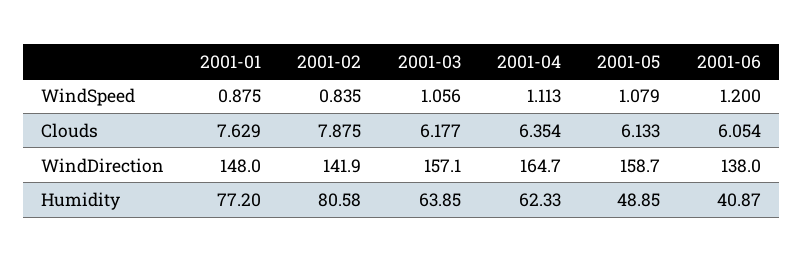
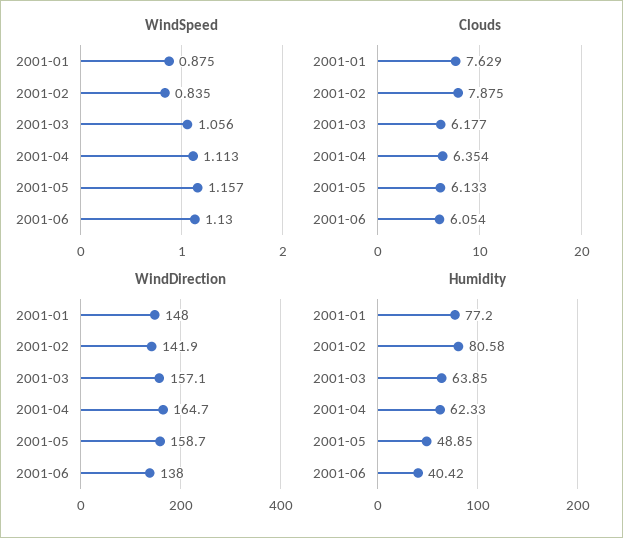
  {
    "WindSpeed": {
      "2001-01": 0.875,
      "2001-02": 0.835,
      "2001-03": 1.056,
      "2001-04": 1.113,
-     "2001-05": 1.079,
+     "2001-05": 1.157,
-     "2001-06": 1.2
+     "2001-06": 1.13
    },
    "Clouds": {
      "2001-01": 7.629,
      "2001-02": 7.875,
      "2001-03": 6.177,
      "2001-04": 6.354,
      "2001-05": 6.133,
      "2001-06": 6.054
    },
    "WindDirection": {
      "2001-01": 148,
      "2001-02": 141.9,
      "2001-03": 157.1,
      "2001-04": 164.7,
      "2001-05": 158.7,
      "2001-06": 138
    },
    "Humidity": {
      "2001-01": 77.2,
      "2001-02": 80.58,
      "2001-03": 63.85,
      "2001-04": 62.33,
      "2001-05": 48.85,
-     "2001-06": 40.87
+     "2001-06": 40.42
    }
  }

